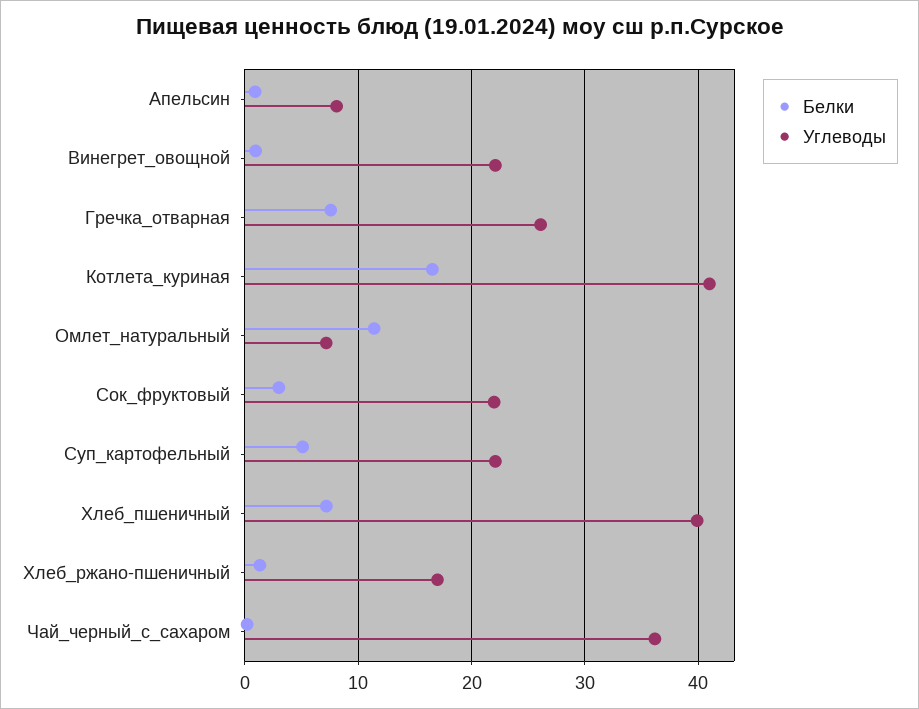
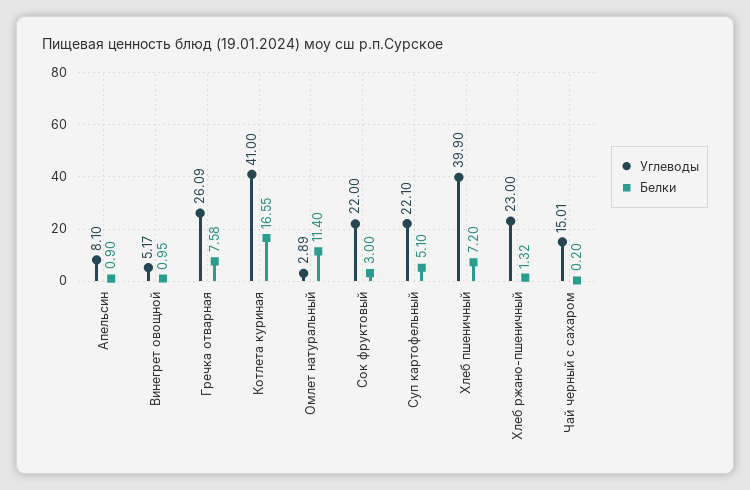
  {
    "Белки": {
      "Апельсин": 0.9,
      "Винегрет_овощной": 0.95,
      "Гречка_отварная": 7.58,
      "Котлета_куриная": 16.55,
      "Омлет_натуральный": 11.4,
      "Сок_фруктовый": 3,
      "Суп_картофельный": 5.1,
      "Хлеб_пшеничный": 7.2,
      "Хлеб_ржано-пшеничный": 1.32,
      "Чай_черный_с_сахаром": 0.2
    },
    "Углеводы": {
      "Апельсин": 8.1,
-     "Винегрет_овощной": 22,
+     "Винегрет_овощной": 5.17,
      "Гречка_отварная": 26.09,
      "Котлета_куриная": 41,
-     "Омлет_натуральный": 7,
+     "Омлет_натуральный": 2.89,
      "Сок_фруктовый": 22,
      "Суп_картофельный": 22.1,
      "Хлеб_пшеничный": 39.9,
-     "Хлеб_ржано-пшеничный": 17,
+     "Хлеб_ржано-пшеничный": 23,
-     "Чай_черный_с_сахаром": 36
+     "Чай_черный_с_сахаром": 15.01
    }
  }

